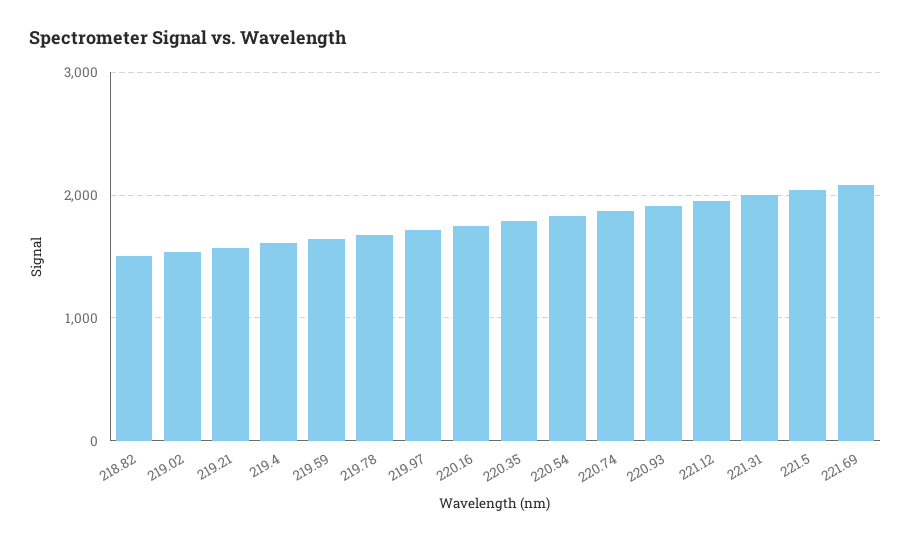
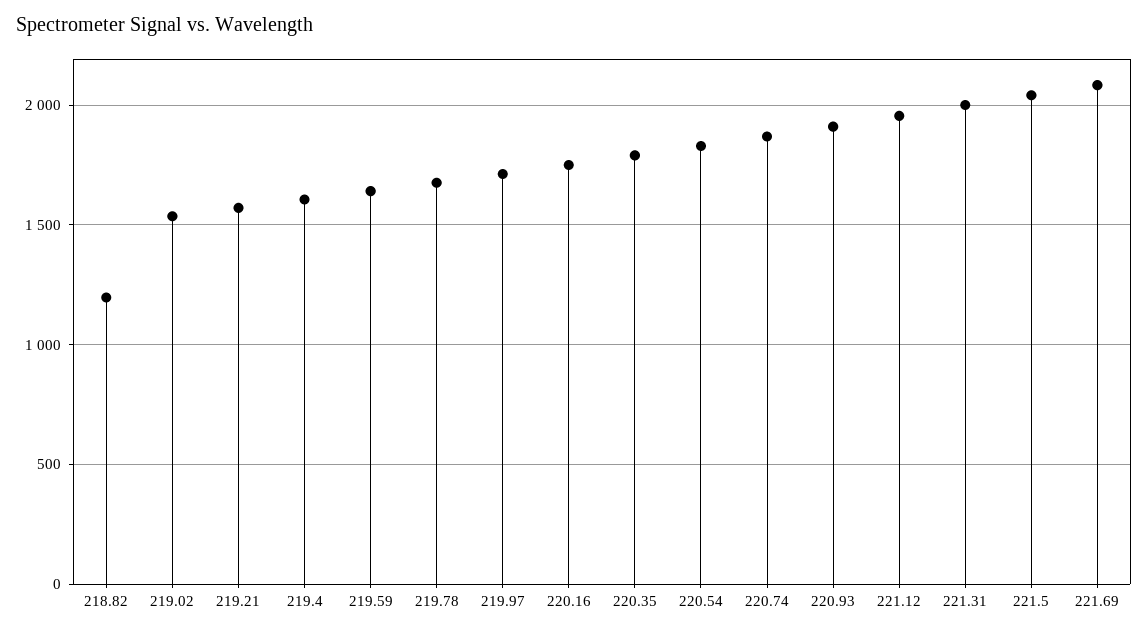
  {
-   "218.82": 1500,
+   "218.82": 1200,
    "219.02": 1550,
    "219.21": 1550,
    "219.4": 1600,
    "219.59": 1650,
    "219.78": 1700,
    "219.97": 1700,
    "220.16": 1750,
    "220.35": 1800,
    "220.54": 1850,
    "220.74": 1850,
    "220.93": 1900,
    "221.12": 1950,
    "221.31": 2000,
    "221.5": 2050,
    "221.69": 2100
  }

